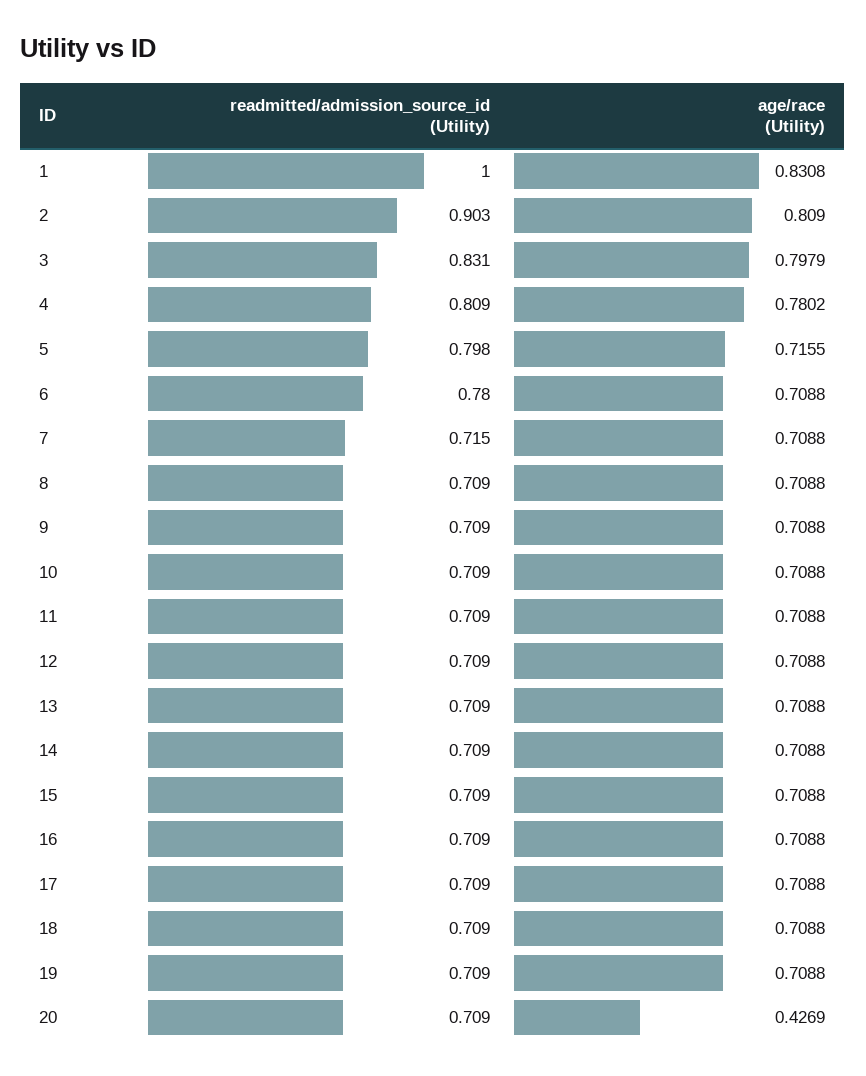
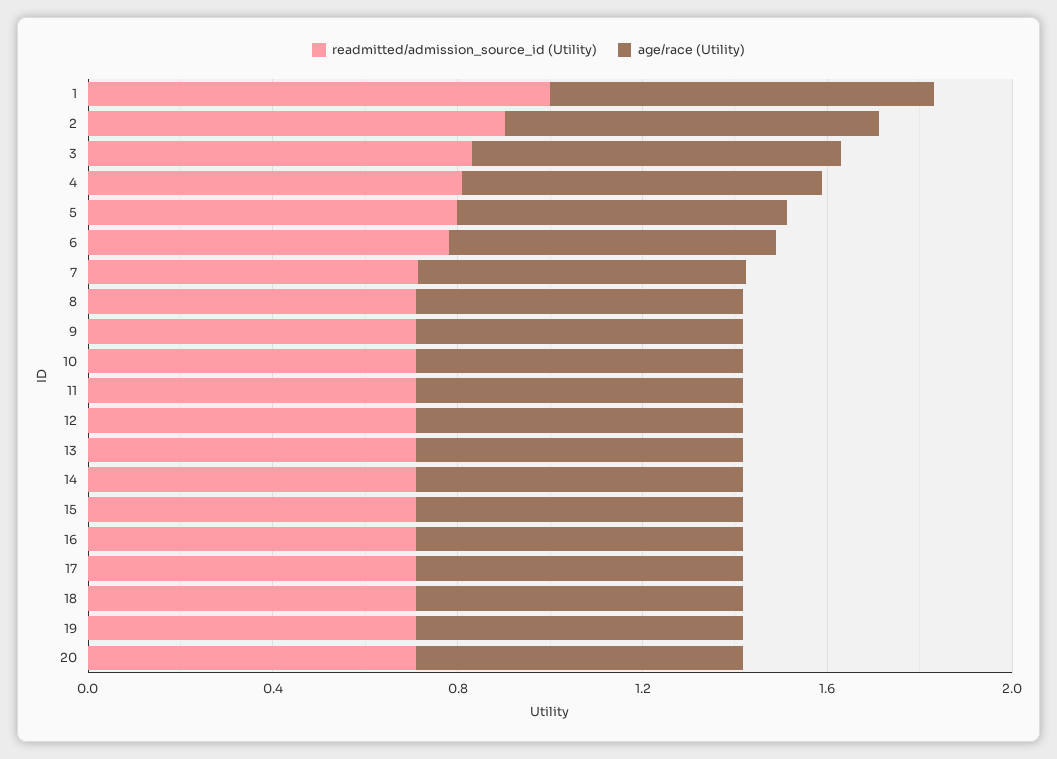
  {
    "readmitted/admission_source_id (Utility)": {
      "1": 1,
      "2": 0.903,
      "3": 0.831,
      "4": 0.809,
      "5": 0.798,
      "6": 0.78,
      "7": 0.715,
      "8": 0.709,
      "9": 0.709,
      "10": 0.709,
      "11": 0.709,
      "12": 0.709,
      "13": 0.709,
      "14": 0.709,
      "15": 0.709,
      "16": 0.709,
      "17": 0.709,
      "18": 0.709,
      "19": 0.709,
      "20": 0.709
    },
    "age/race (Utility)": {
      "1": 0.8308,
      "2": 0.809,
      "3": 0.7979,
      "4": 0.7802,
      "5": 0.7155,
      "6": 0.7088,
      "7": 0.7088,
      "8": 0.7088,
      "9": 0.7088,
      "10": 0.7088,
      "11": 0.7088,
      "12": 0.7088,
      "13": 0.7088,
      "14": 0.7088,
      "15": 0.7088,
      "16": 0.7088,
      "17": 0.7088,
      "18": 0.7088,
      "19": 0.7088,
-     "20": 0.4269
+     "20": 0.7
    }
  }

